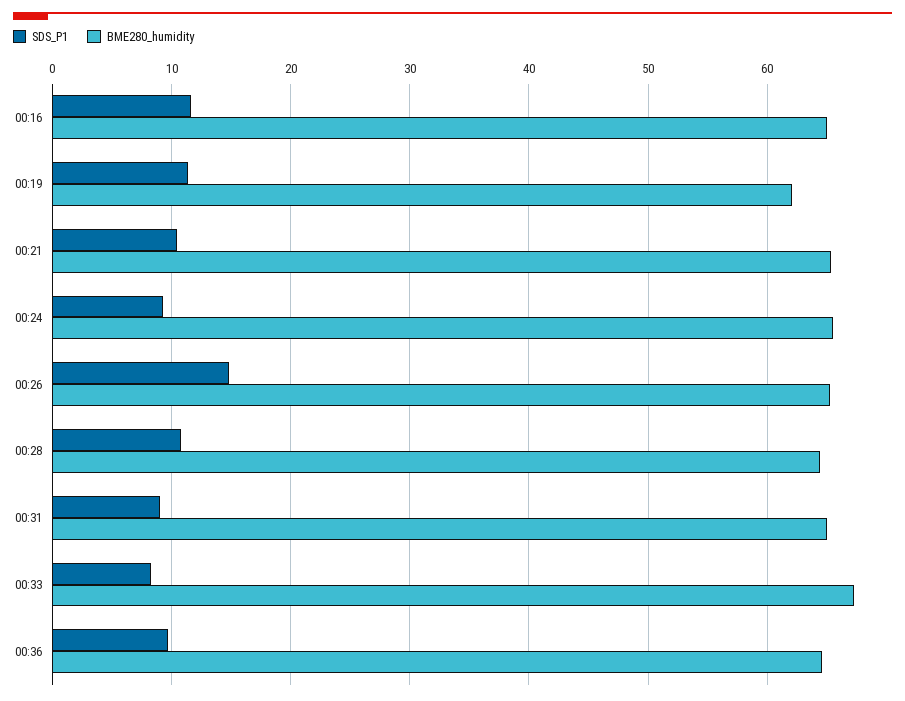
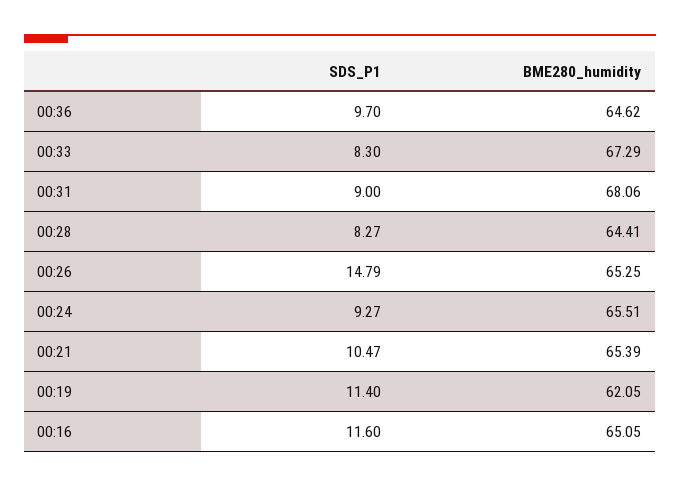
  {
    "SDS_P1": {
      "00:16": 11.6,
      "00:19": 11.4,
      "00:21": 10.47,
      "00:24": 9.27,
      "00:26": 14.79,
-     "00:28": 11,
+     "00:28": 8.27,
      "00:31": 9,
      "00:33": 8.3,
      "00:36": 9.7
    },
    "BME280_humidity": {
      "00:16": 65.05,
      "00:19": 62.05,
      "00:21": 65.39,
      "00:24": 65.51,
      "00:26": 65.25,
      "00:28": 64.41,
-     "00:31": 65,
+     "00:31": 68.06,
      "00:33": 67.29,
      "00:36": 64.62
    }
  }

